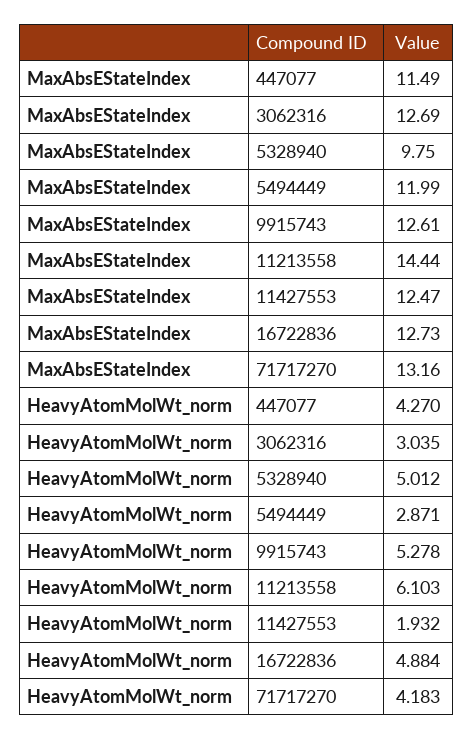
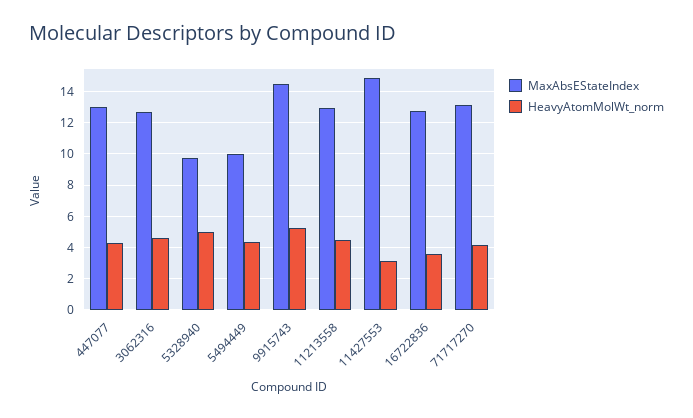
  {
    "MaxAbsEStateIndex": {
-     "447077": 11.49,
+     "447077": 13,
      "3062316": 12.69,
      "5328940": 9.75,
-     "5494449": 11.99,
+     "5494449": 10,
-     "9915743": 12.61,
+     "9915743": 14.5,
-     "11213558": 14.44,
+     "11213558": 13,
-     "11427553": 12.47,
+     "11427553": 15,
      "16722836": 12.73,
      "71717270": 13.16
    },
    "HeavyAtomMolWt_norm": {
      "447077": 4.27,
-     "3062316": 3.035,
+     "3062316": 4.5,
      "5328940": 5.012,
-     "5494449": 2.871,
+     "5494449": 4.5,
      "9915743": 5.278,
-     "11213558": 6.103,
+     "11213558": 4.5,
-     "11427553": 1.932,
+     "11427553": 3,
-     "16722836": 4.884,
+     "16722836": 3.5,
      "71717270": 4.183
    }
  }

